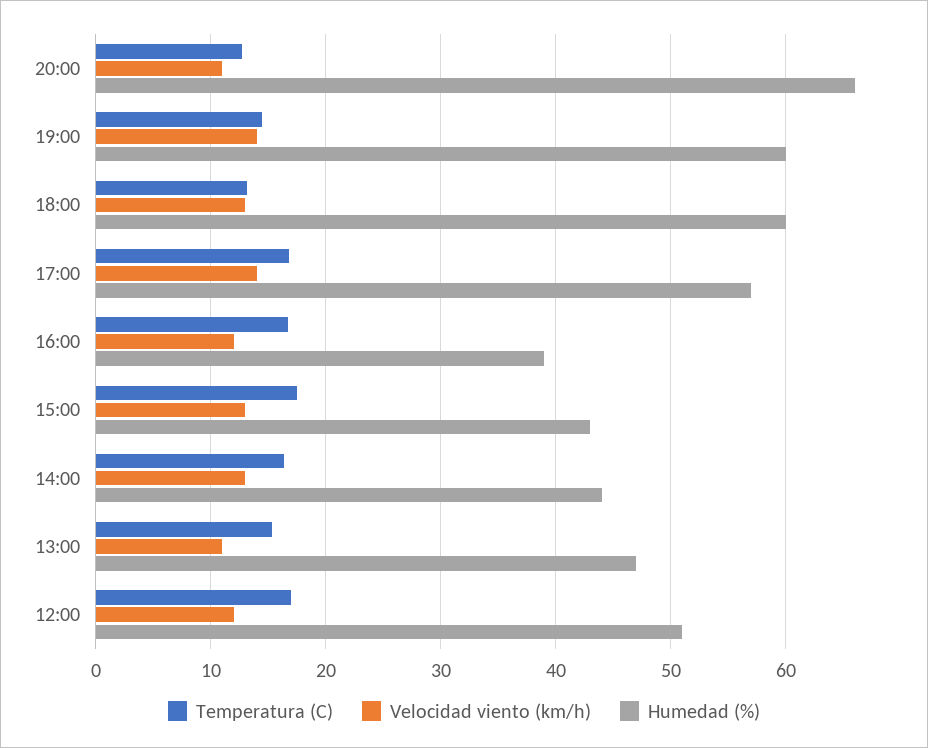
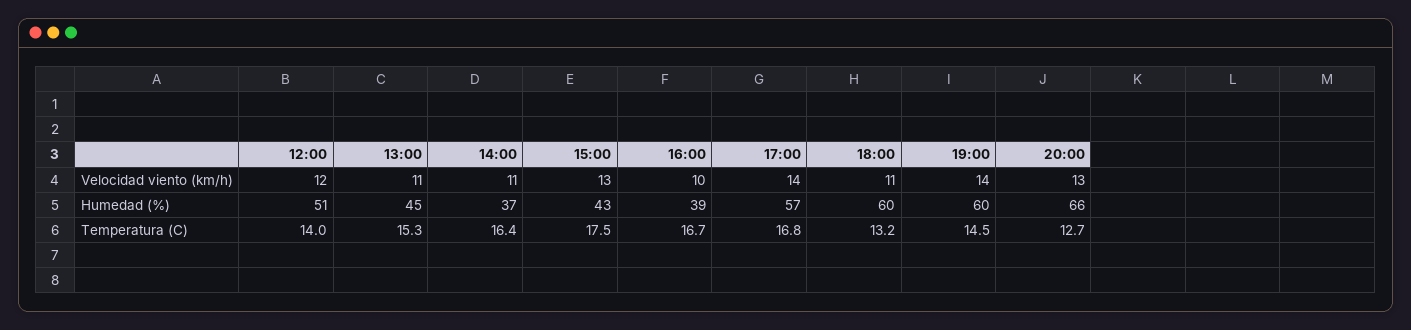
  {
    "Temperatura (C)": {
      "20:00": 12.7,
      "19:00": 14.5,
      "18:00": 13.2,
      "17:00": 16.8,
      "16:00": 16.7,
      "15:00": 17.5,
      "14:00": 16.4,
      "13:00": 15.3,
-     "12:00": 17
+     "12:00": 14
    },
    "Velocidad viento (km/h)": {
-     "20:00": 11,
+     "20:00": 13,
      "19:00": 14,
-     "18:00": 13,
+     "18:00": 11,
      "17:00": 14,
-     "16:00": 12,
+     "16:00": 10,
      "15:00": 13,
-     "14:00": 13,
+     "14:00": 11,
      "13:00": 11,
      "12:00": 12
    },
    "Humedad (%)": {
      "20:00": 66,
      "19:00": 60,
      "18:00": 60,
      "17:00": 57,
      "16:00": 39,
      "15:00": 43,
-     "14:00": 44,
+     "14:00": 37,
-     "13:00": 47,
+     "13:00": 45,
      "12:00": 51
    }
  }

